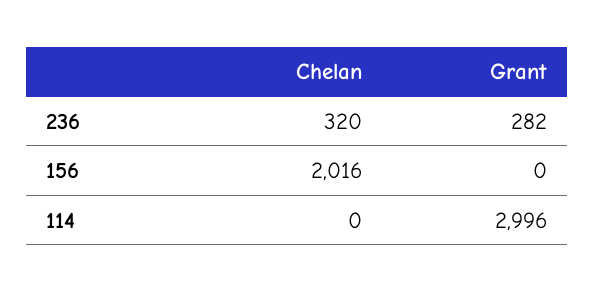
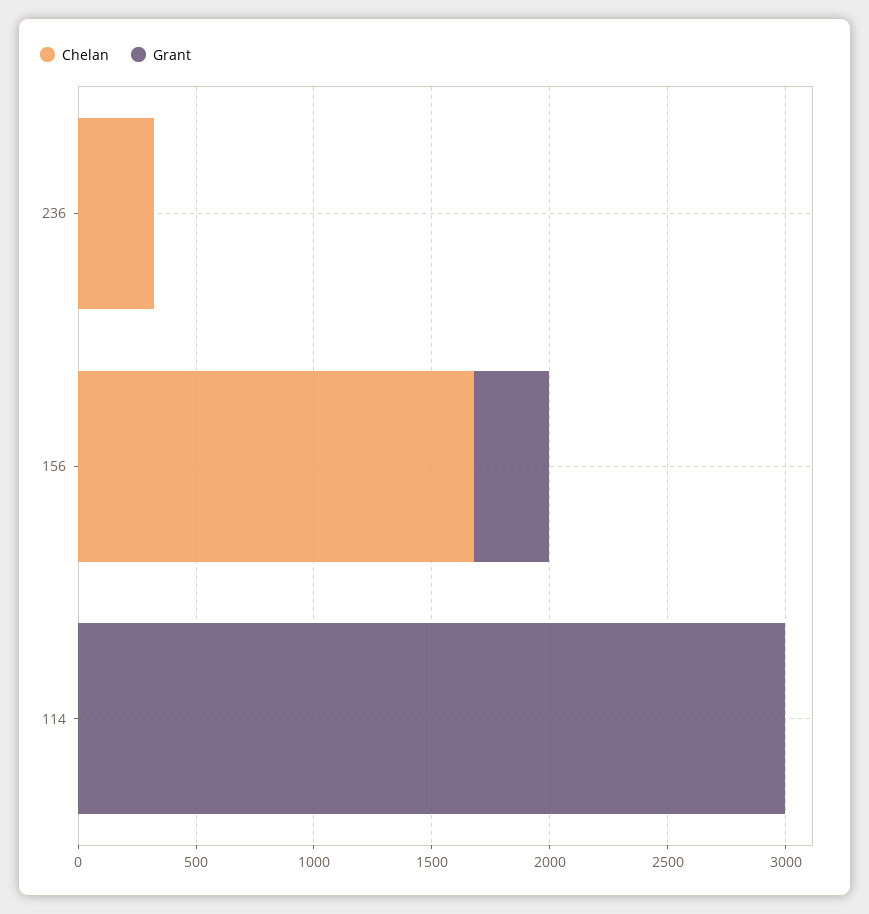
  {
    "Chelan": {
      "236": 320,
-     "156": 2016,
+     "156": 1700,
      "114": 0
    },
    "Grant": {
-     "236": 282,
+     "236": 0,
-     "156": 0,
+     "156": 300,
      "114": 2996
    }
  }

